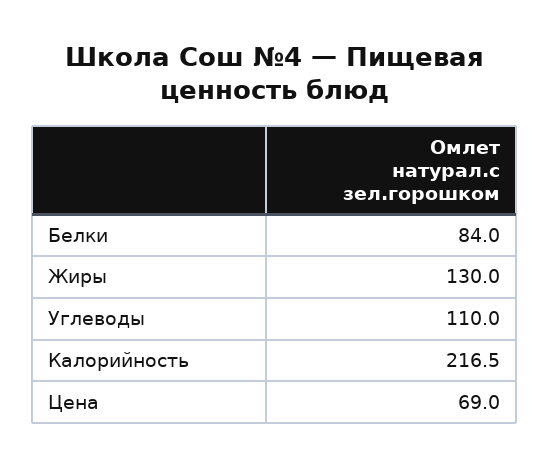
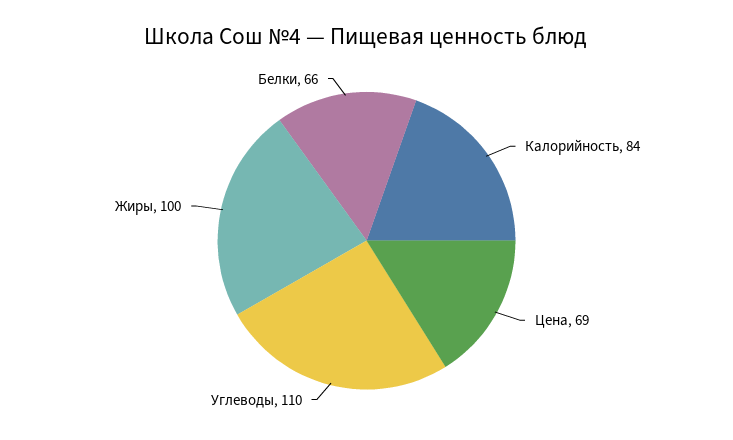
  {
-   "Белки": 84,
+   "Белки": 66,
-   "Жиры": 130,
+   "Жиры": 100,
    "Углеводы": 110,
-   "Калорийность": 216.5,
+   "Калорийность": 84,
    "Цена": 69
  }

